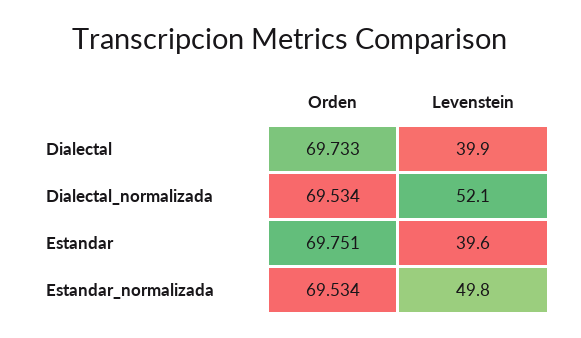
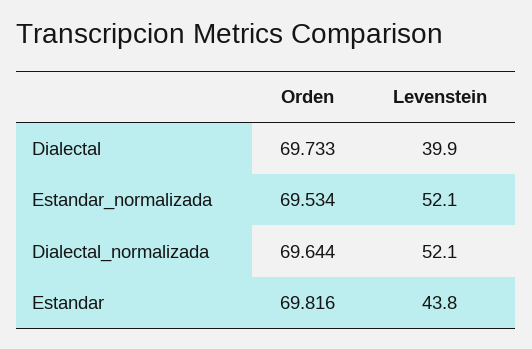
  {
    "Orden": {
      "Dialectal": 69.733,
-     "Dialectal_normalizada": 69.534,
+     "Dialectal_normalizada": 69.644,
-     "Estandar": 69.751,
+     "Estandar": 69.816,
      "Estandar_normalizada": 69.534
    },
    "Levenstein": {
      "Dialectal": 39.9,
      "Dialectal_normalizada": 52.1,
-     "Estandar": 39.6,
+     "Estandar": 43.8,
-     "Estandar_normalizada": 49.8
+     "Estandar_normalizada": 52.1
    }
  }

